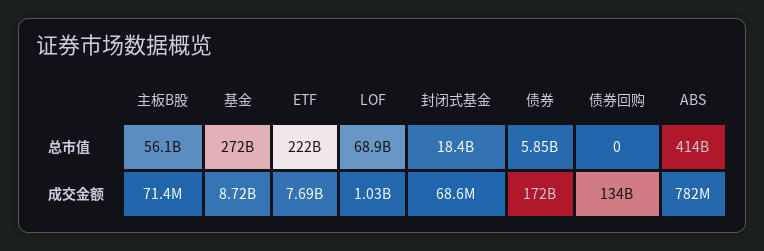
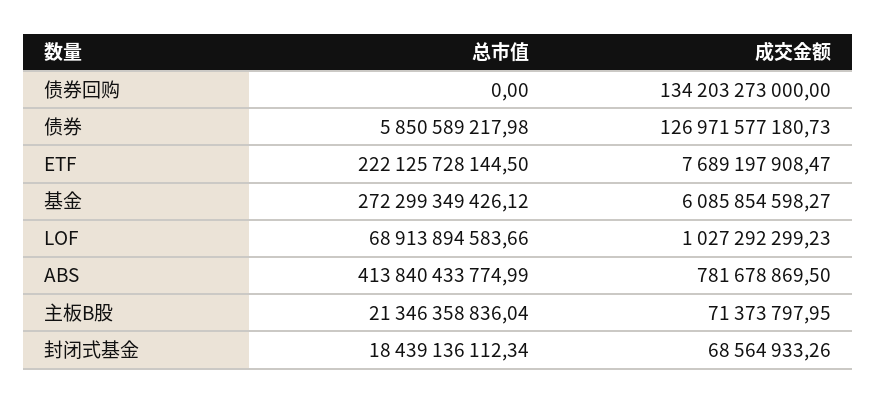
  {
    "主板B股": {
-     "总市值": 56100000000,
+     "总市值": 21346358836.04,
      "成交金额": 71373797.95
    },
    "基金": {
      "总市值": 272299349426.12,
-     "成交金额": 8720000000
+     "成交金额": 6085854598.27
    },
    "ETF": {
      "总市值": 222125728144.5,
      "成交金额": 7689197908.47
    },
    "LOF": {
      "总市值": 68913894583.66,
      "成交金额": 1027292299.23
    },
    "封闭式基金": {
      "总市值": 18439136112.34,
      "成交金额": 68564933.26
    },
    "债券": {
      "总市值": 5850589217.98,
-     "成交金额": 172000000000
+     "成交金额": 126971577180.73
    },
    "债券回购": {
      "总市值": 0,
      "成交金额": 134203273000
    },
    "ABS": {
      "总市值": 413840433774.99,
      "成交金额": 781678869.5
    }
  }

